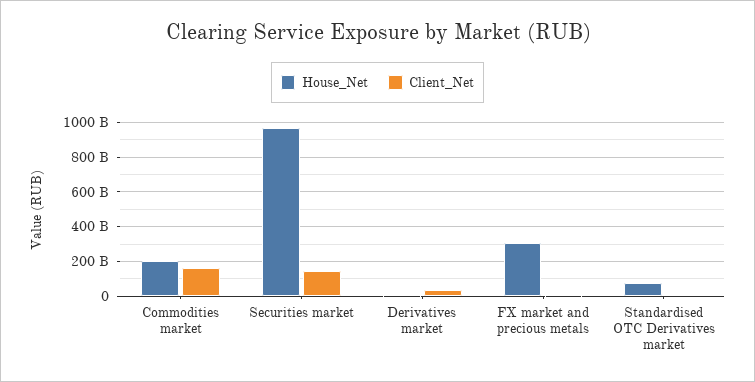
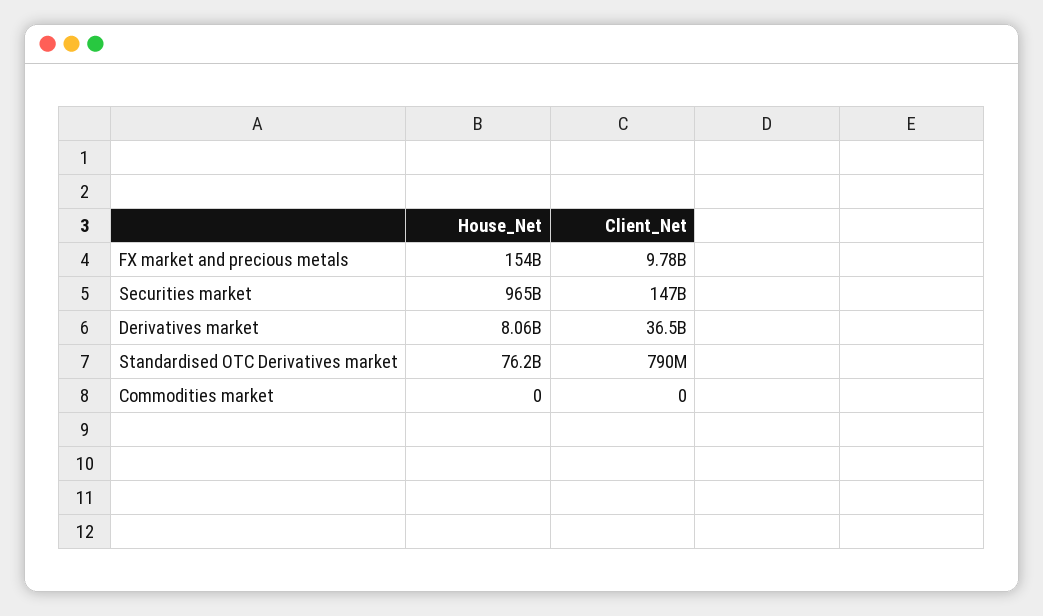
  {
    "House_Net": {
-     "Commodities market": 200000000000,
+     "Commodities market": 0,
      "Securities market": 965000000000,
      "Derivatives market": 8060000000,
-     "FX market and precious metals": 300000000000,
+     "FX market and precious metals": 154000000000,
      "Standardised OTC Derivatives market": 76200000000
    },
    "Client_Net": {
-     "Commodities market": 150000000000,
+     "Commodities market": 0,
      "Securities market": 147000000000,
      "Derivatives market": 36500000000,
      "FX market and precious metals": 9780000000,
      "Standardised OTC Derivatives market": 790000000
    }
  }

